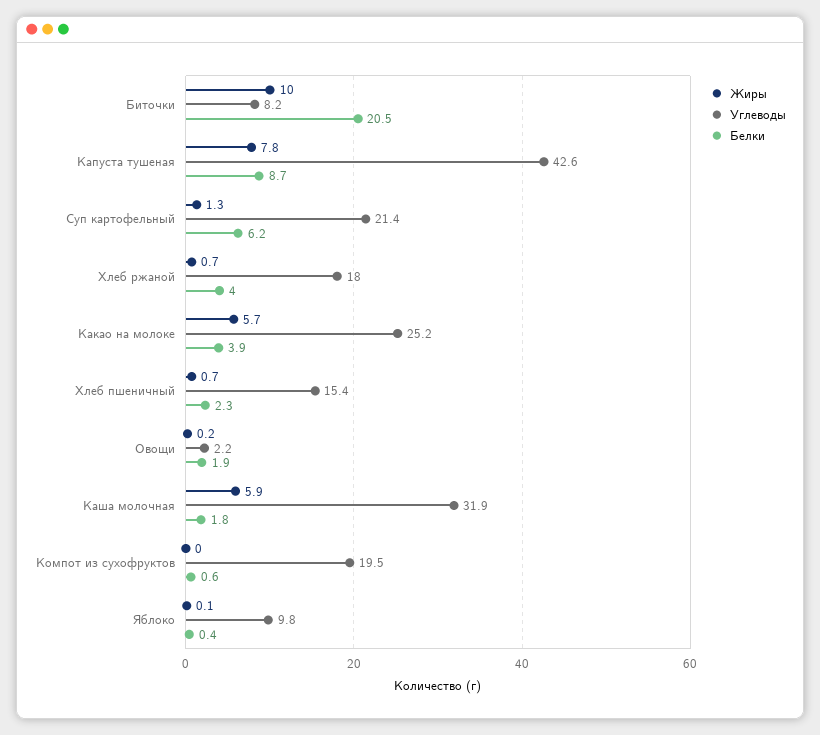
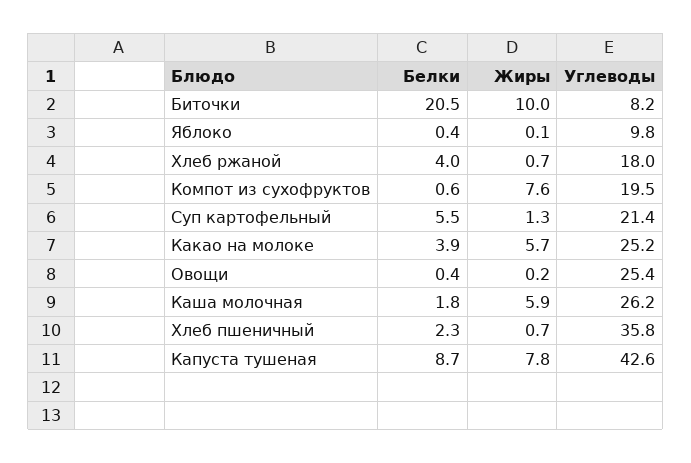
  {
    "Жиры": {
      "Биточки": 10,
      "Капуста тушеная": 7.8,
      "Суп картофельный": 1.3,
      "Хлеб ржаной": 0.7,
      "Какао на молоке": 5.7,
      "Хлеб пшеничный": 0.7,
      "Овощи": 0.2,
      "Каша молочная": 5.9,
-     "Компот из сухофруктов": 0,
+     "Компот из сухофруктов": 7.6,
      "Яблоко": 0.1
    },
    "Углеводы": {
      "Биточки": 8.2,
      "Капуста тушеная": 42.6,
      "Суп картофельный": 21.4,
      "Хлеб ржаной": 18,
      "Какао на молоке": 25.2,
-     "Хлеб пшеничный": 15.4,
+     "Хлеб пшеничный": 35.8,
-     "Овощи": 2.2,
+     "Овощи": 25.4,
-     "Каша молочная": 31.9,
+     "Каша молочная": 26.2,
      "Компот из сухофруктов": 19.5,
      "Яблоко": 9.8
    },
    "Белки": {
      "Биточки": 20.5,
      "Капуста тушеная": 8.7,
-     "Суп картофельный": 6.2,
+     "Суп картофельный": 5.5,
      "Хлеб ржаной": 4,
      "Какао на молоке": 3.9,
      "Хлеб пшеничный": 2.3,
-     "Овощи": 1.9,
+     "Овощи": 0.4,
      "Каша молочная": 1.8,
      "Компот из сухофруктов": 0.6,
      "Яблоко": 0.4
    }
  }

